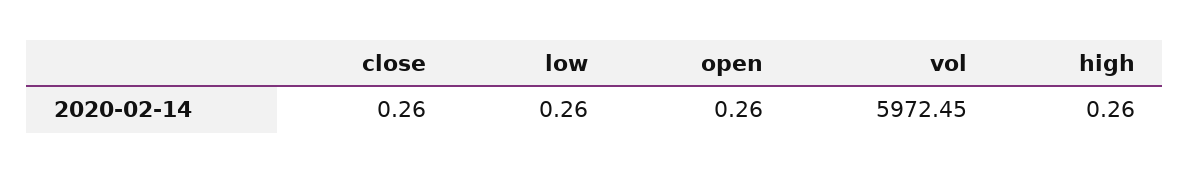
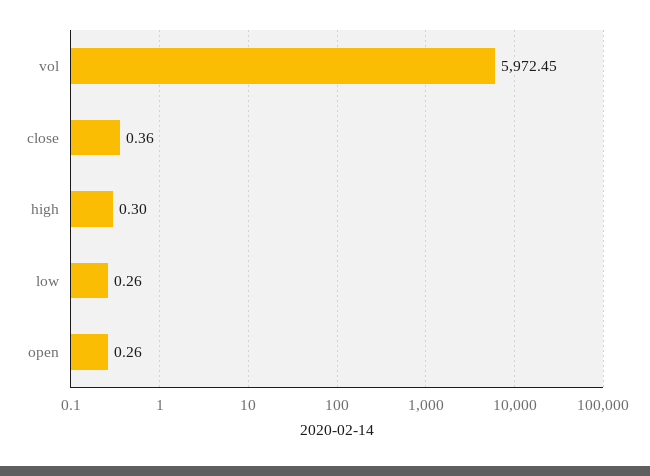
  {
-   "close": 0.26,
+   "close": 0.36,
    "low": 0.26,
    "open": 0.26,
    "vol": 5972.45,
-   "high": 0.26
+   "high": 0.3
  }

